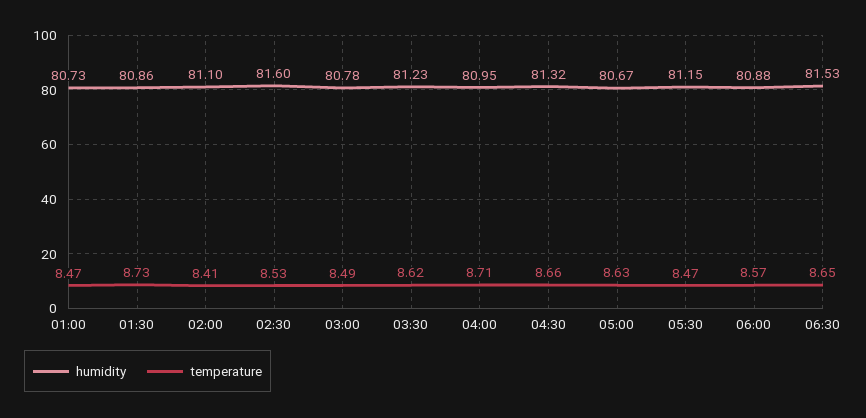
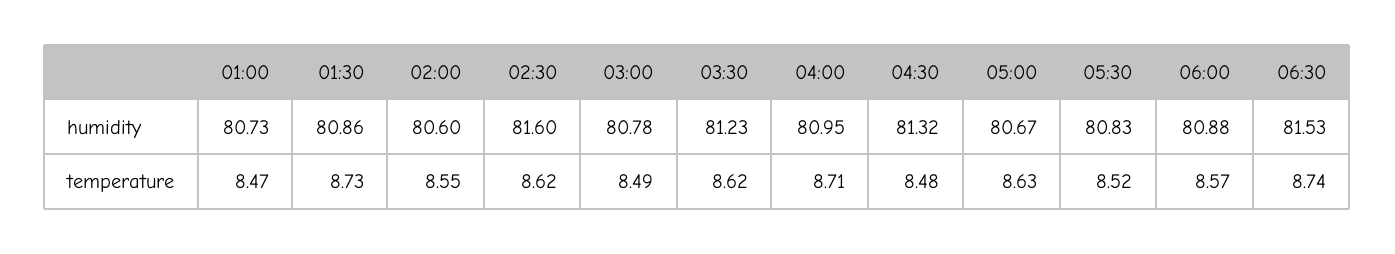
  {
    "humidity": {
      "01:00": 80.73,
      "01:30": 80.86,
-     "02:00": 81.1,
+     "02:00": 80.6,
      "02:30": 81.6,
      "03:00": 80.78,
      "03:30": 81.23,
      "04:00": 80.95,
      "04:30": 81.32,
      "05:00": 80.67,
-     "05:30": 81.15,
+     "05:30": 80.83,
      "06:00": 80.88,
      "06:30": 81.53
    },
    "temperature": {
      "01:00": 8.47,
      "01:30": 8.73,
-     "02:00": 8.41,
+     "02:00": 8.55,
-     "02:30": 8.53,
+     "02:30": 8.62,
      "03:00": 8.49,
      "03:30": 8.62,
      "04:00": 8.71,
-     "04:30": 8.66,
+     "04:30": 8.48,
      "05:00": 8.63,
-     "05:30": 8.47,
+     "05:30": 8.52,
      "06:00": 8.57,
-     "06:30": 8.65
+     "06:30": 8.74
    }
  }

